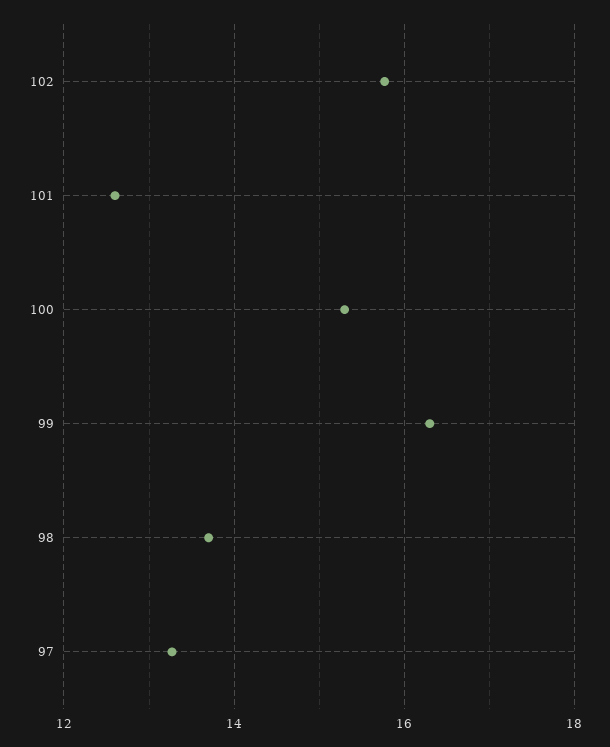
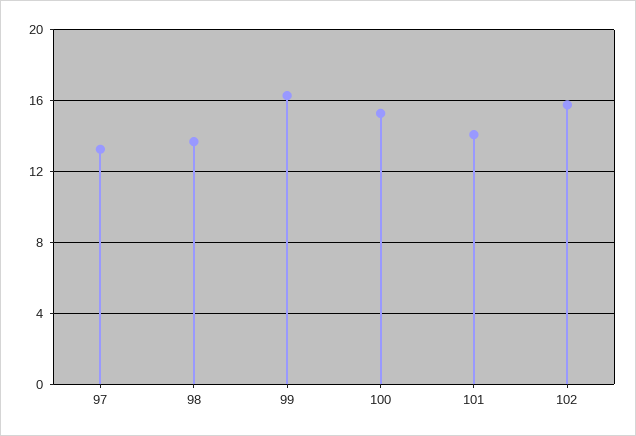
  {
    "102": 15.8,
-   "101": 12.6,
+   "101": 14,
    "100": 15.4,
    "99": 16.4,
    "98": 13.8,
    "97": 13.2
  }

